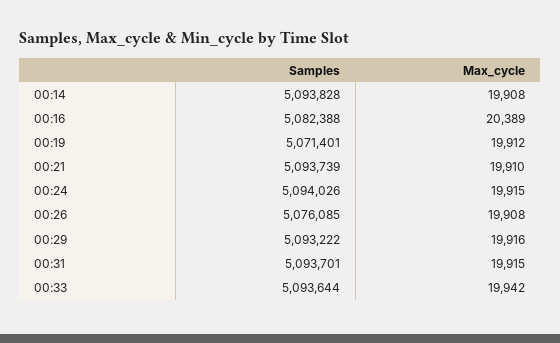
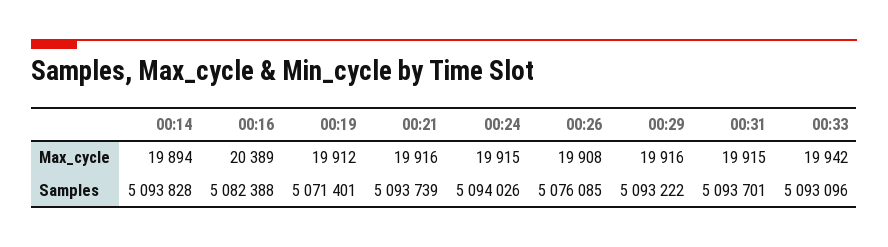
  {
    "Samples": {
      "00:14": 5093828,
      "00:16": 5082388,
      "00:19": 5071401,
      "00:21": 5093739,
      "00:24": 5094026,
      "00:26": 5076085,
      "00:29": 5093222,
      "00:31": 5093701,
-     "00:33": 5093644
+     "00:33": 5093096
    },
    "Max_cycle": {
-     "00:14": 19908,
+     "00:14": 19894,
      "00:16": 20389,
      "00:19": 19912,
-     "00:21": 19910,
+     "00:21": 19916,
      "00:24": 19915,
      "00:26": 19908,
      "00:29": 19916,
      "00:31": 19915,
      "00:33": 19942
    }
  }

